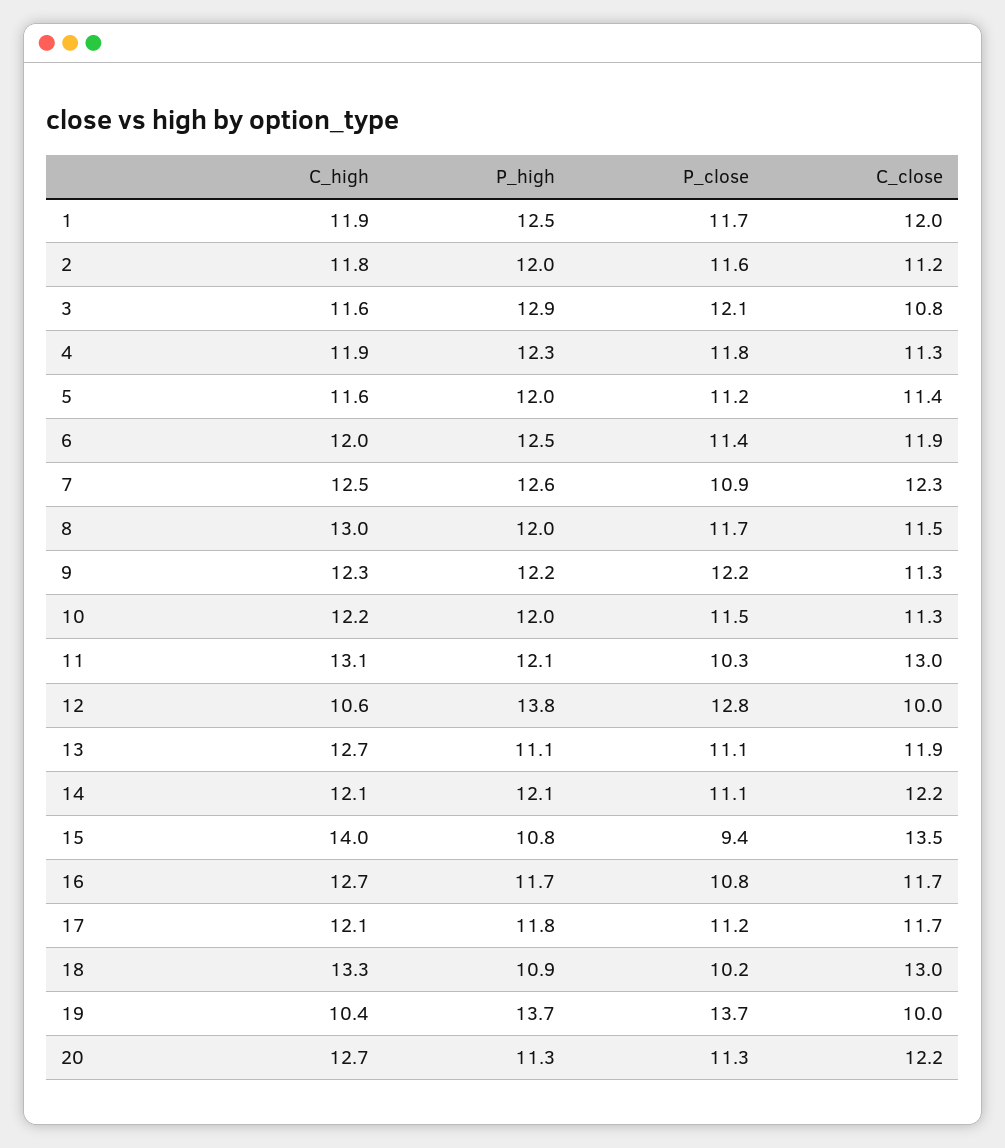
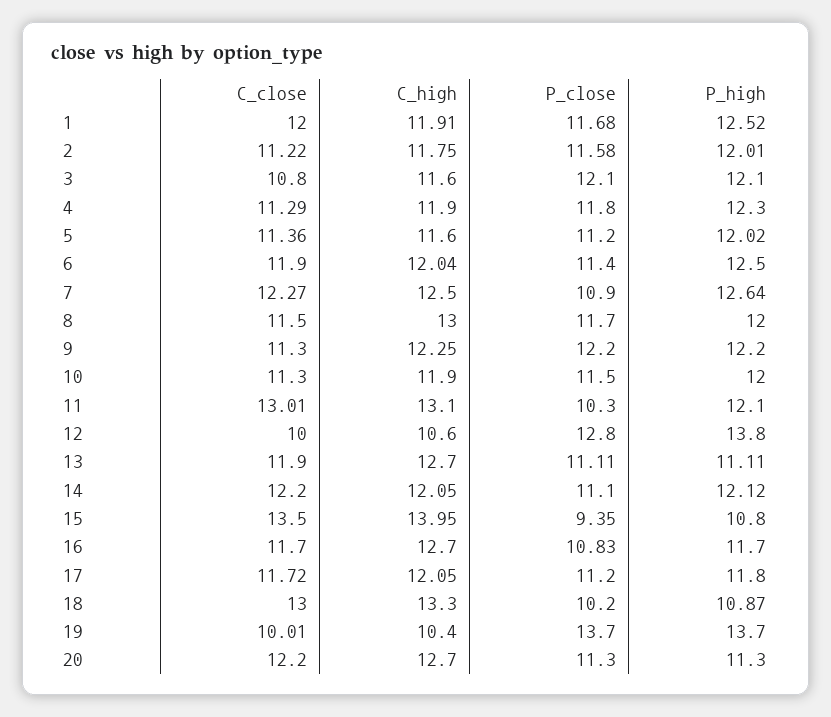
  {
    "C_high": {
      "1": 11.91,
      "2": 11.75,
      "3": 11.6,
      "4": 11.9,
      "5": 11.6,
      "6": 12.04,
      "7": 12.5,
      "8": 13,
      "9": 12.25,
-     "10": 12.2,
+     "10": 11.9,
      "11": 13.1,
      "12": 10.6,
      "13": 12.7,
      "14": 12.05,
      "15": 13.95,
      "16": 12.7,
      "17": 12.05,
      "18": 13.3,
      "19": 10.4,
      "20": 12.7
    },
    "P_high": {
      "1": 12.52,
      "2": 12.01,
-     "3": 12.9,
+     "3": 12.1,
      "4": 12.3,
      "5": 12.02,
      "6": 12.5,
      "7": 12.64,
      "8": 12,
      "9": 12.2,
      "10": 12,
      "11": 12.1,
      "12": 13.8,
      "13": 11.11,
      "14": 12.12,
      "15": 10.8,
      "16": 11.7,
      "17": 11.8,
      "18": 10.87,
      "19": 13.7,
      "20": 11.3
    },
    "P_close": {
      "1": 11.68,
      "2": 11.58,
      "3": 12.1,
      "4": 11.8,
      "5": 11.2,
      "6": 11.4,
      "7": 10.9,
      "8": 11.7,
      "9": 12.2,
      "10": 11.5,
      "11": 10.3,
      "12": 12.8,
      "13": 11.11,
      "14": 11.1,
      "15": 9.35,
      "16": 10.83,
      "17": 11.2,
      "18": 10.2,
      "19": 13.7,
      "20": 11.3
    },
    "C_close": {
      "1": 12,
      "2": 11.22,
      "3": 10.8,
      "4": 11.29,
      "5": 11.36,
      "6": 11.9,
      "7": 12.27,
      "8": 11.5,
      "9": 11.3,
      "10": 11.3,
      "11": 13.01,
      "12": 10,
      "13": 11.9,
      "14": 12.2,
      "15": 13.5,
      "16": 11.7,
      "17": 11.72,
      "18": 13,
      "19": 10.01,
      "20": 12.2
    }
  }

